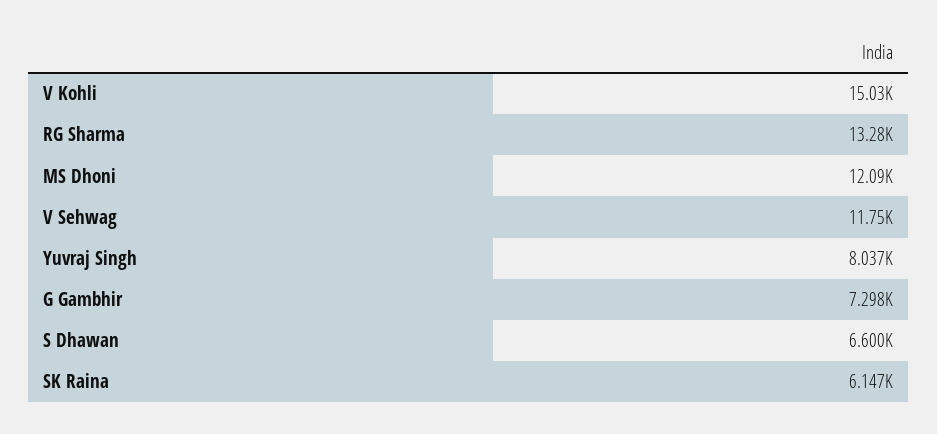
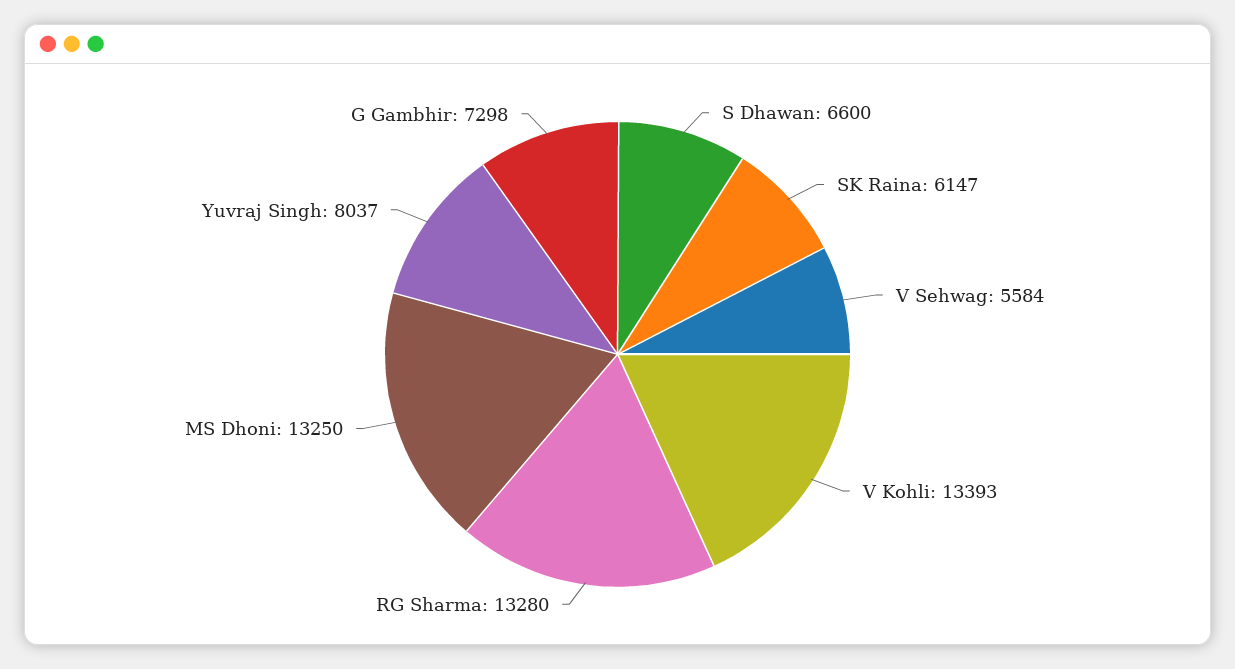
  {
-   "V Kohli": 15030,
+   "V Kohli": 13393,
    "RG Sharma": 13280,
-   "MS Dhoni": 12090,
+   "MS Dhoni": 13250,
-   "V Sehwag": 11750,
+   "V Sehwag": 5584,
    "Yuvraj Singh": 8037,
    "G Gambhir": 7298,
    "S Dhawan": 6600,
    "SK Raina": 6147
  }

